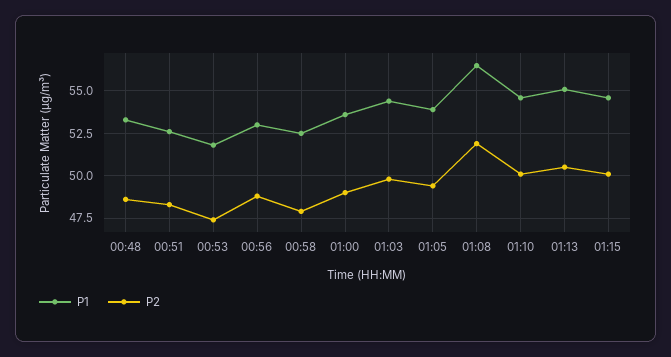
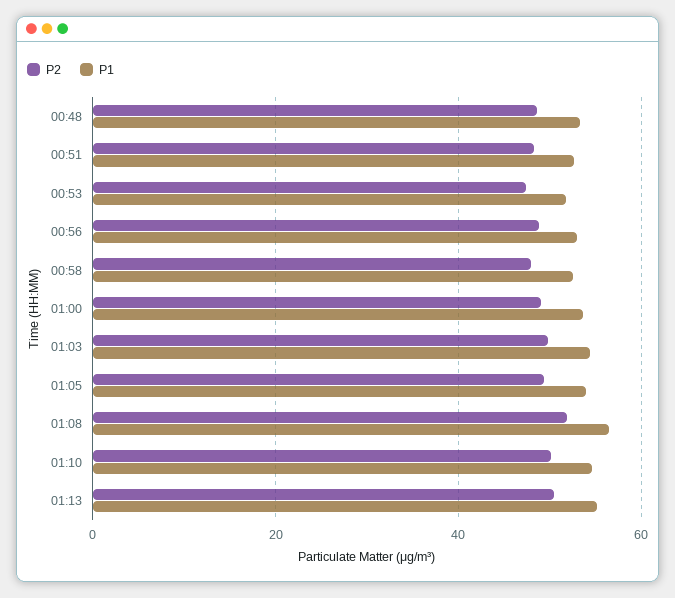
  {
    "P1": {
      "00:48": 53.5,
      "00:51": 52.5,
      "00:53": 52,
      "00:56": 53,
      "00:58": 52.5,
      "01:00": 53.5,
      "01:03": 54.5,
      "01:05": 54,
      "01:08": 56.5,
      "01:10": 54.5,
-     "01:13": 55,
+     "01:13": 55
-     "01:15": 54.5
    },
    "P2": {
      "00:48": 48.5,
      "00:51": 48.5,
      "00:53": 47.5,
      "00:56": 49,
      "00:58": 48,
      "01:00": 49,
      "01:03": 50,
      "01:05": 49.5,
      "01:08": 52,
      "01:10": 50,
-     "01:13": 50.5,
+     "01:13": 50.5
-     "01:15": 50
    }
  }

